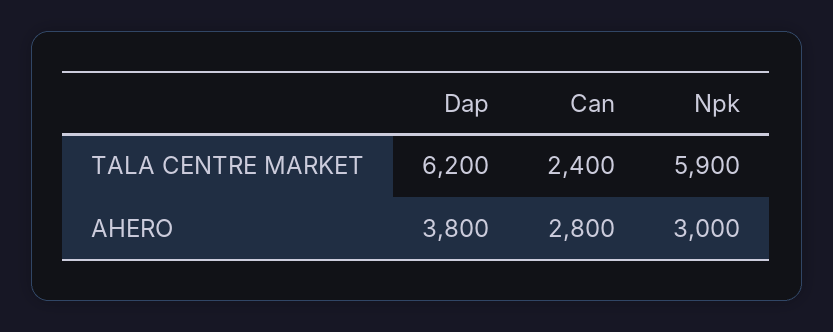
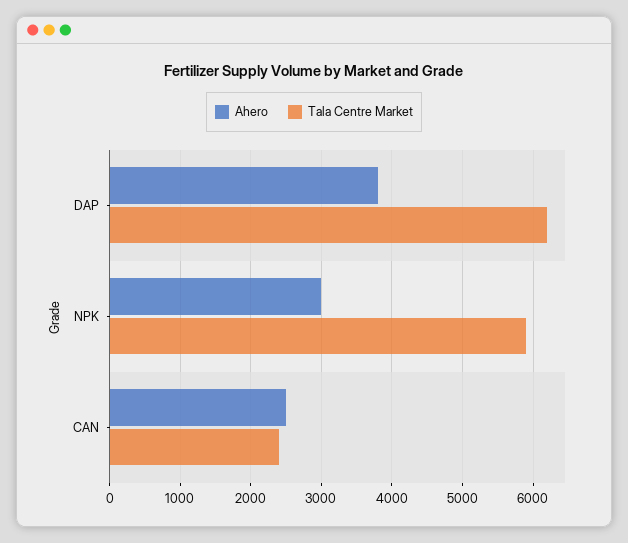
  {
    "TALA CENTRE MARKET": {
      "Dap": 6200,
      "Can": 2400,
      "Npk": 5900
    },
    "AHERO": {
      "Dap": 3800,
-     "Can": 2800,
+     "Can": 2500,
      "Npk": 3000
    }
  }

